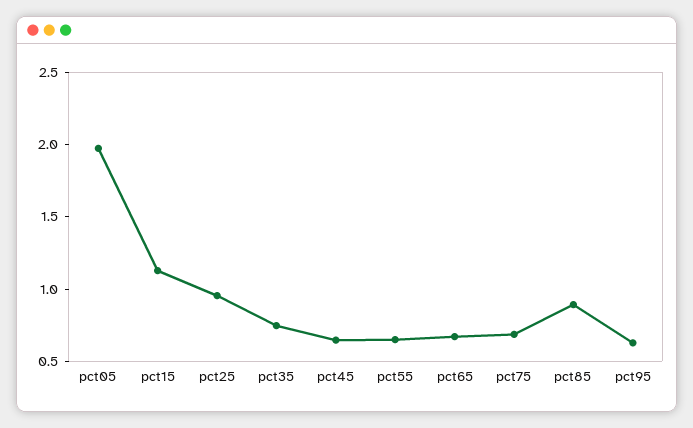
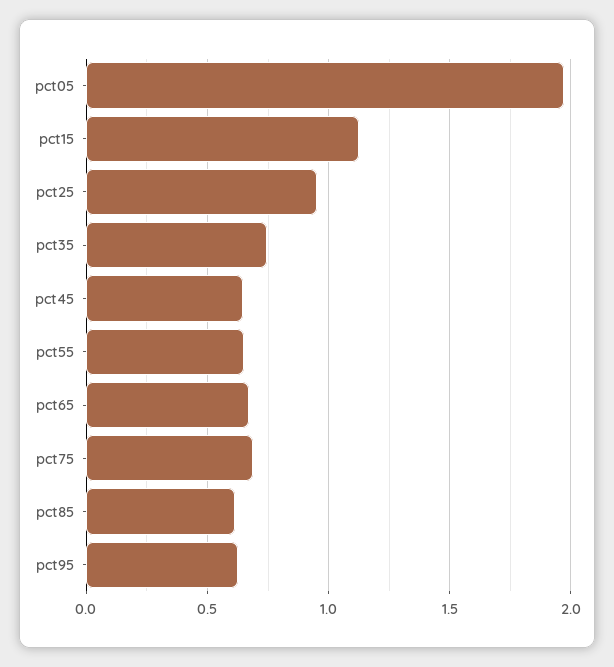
  {
    "pct05": 1.95,
    "pct15": 1.15,
    "pct25": 0.95,
    "pct35": 0.75,
    "pct45": 0.65,
    "pct55": 0.65,
    "pct65": 0.65,
    "pct75": 0.7,
-   "pct85": 0.9,
+   "pct85": 0.6,
    "pct95": 0.65
  }

